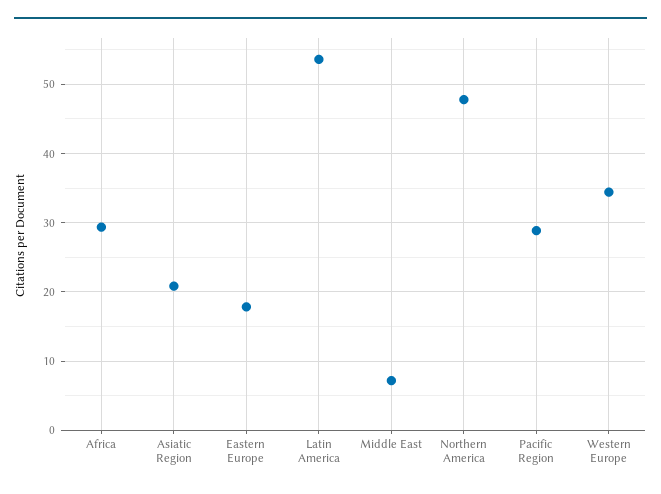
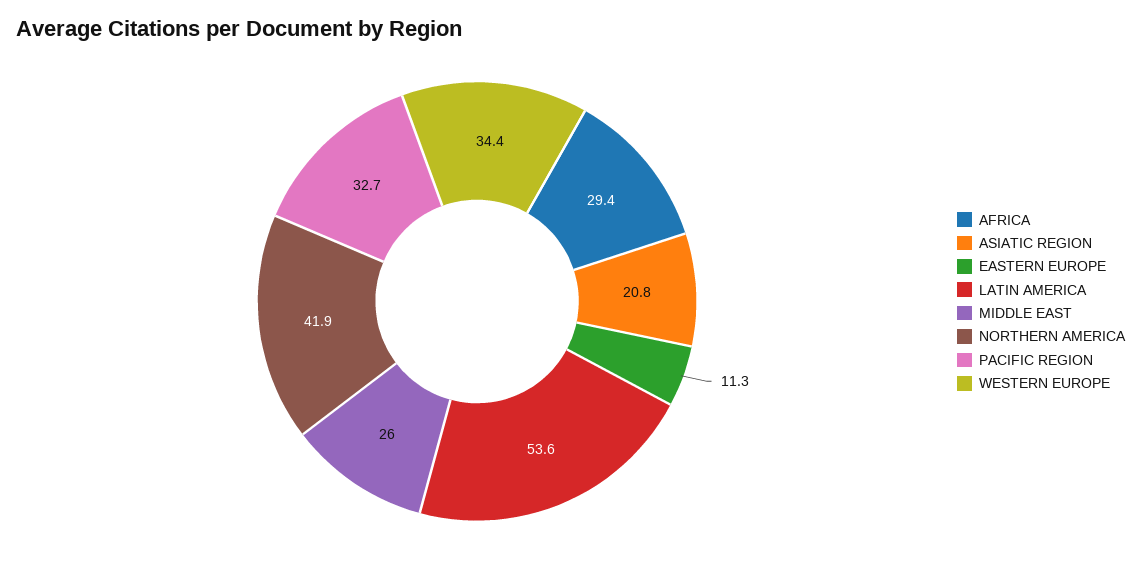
  {
    "Africa": 29.4,
    "Asiatic Region": 20.8,
-   "Eastern Europe": 18,
+   "Eastern Europe": 11.3,
    "Latin America": 53.6,
-   "Middle East": 7,
+   "Middle East": 26,
-   "Northern America": 48,
+   "Northern America": 41.9,
-   "Pacific Region": 29,
+   "Pacific Region": 32.7,
    "Western Europe": 34.4
  }

